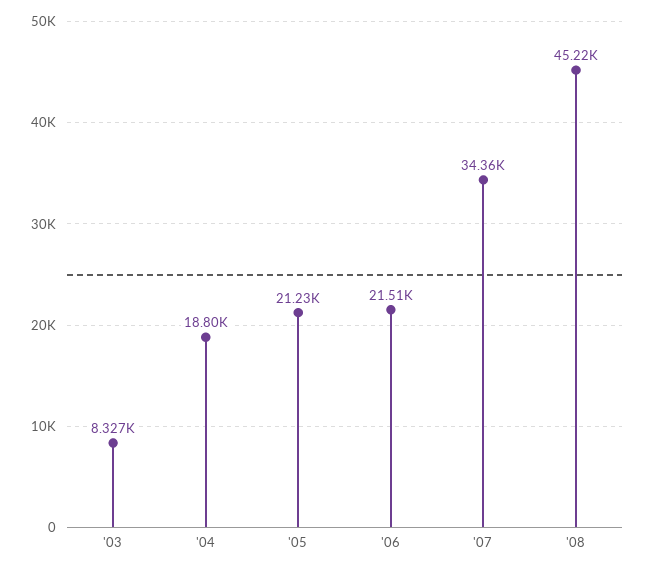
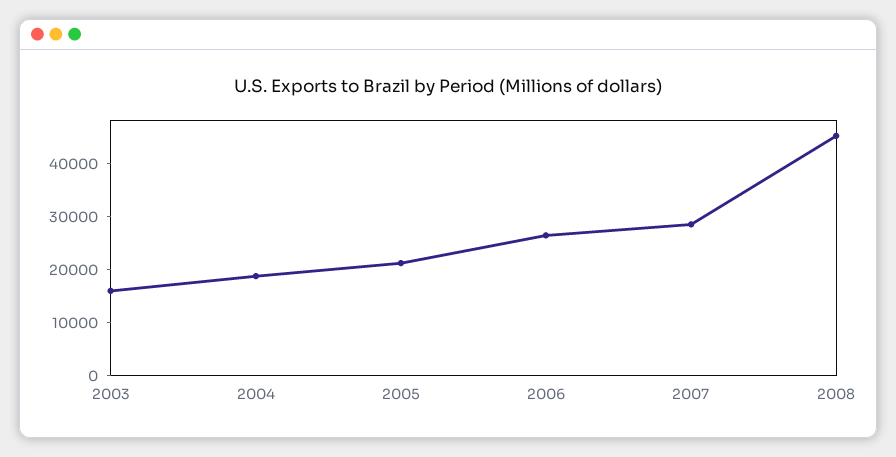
  {
-   "'03": 8327,
+   "'03": 16000,
    "'04": 18800,
    "'05": 21230,
-   "'06": 21510,
+   "'06": 26000,
-   "'07": 34360,
+   "'07": 28000,
    "'08": 45220
  }

